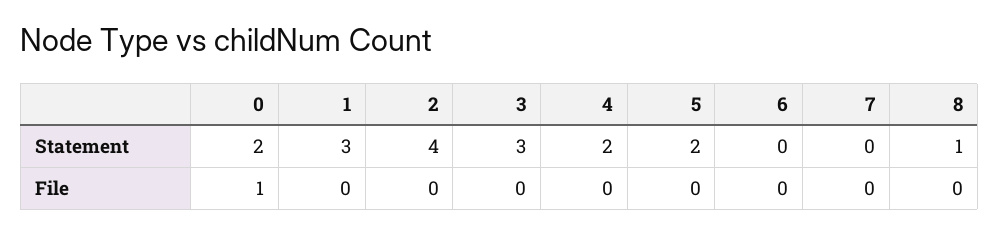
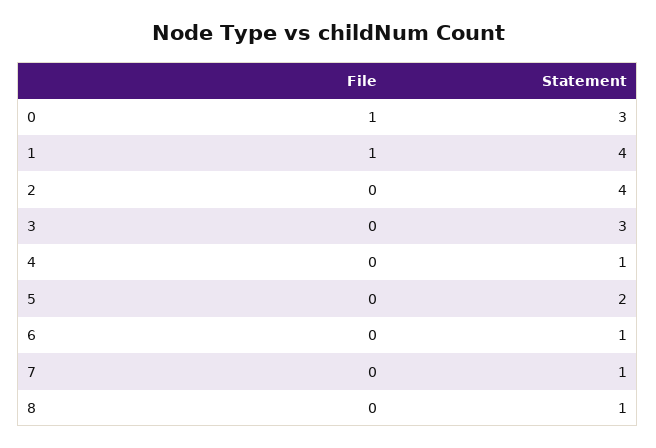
  {
    "0": {
-     "Statement": 2,
+     "Statement": 3,
      "File": 1
    },
    "1": {
-     "Statement": 3,
+     "Statement": 4,
-     "File": 0
+     "File": 1
    },
    "2": {
      "Statement": 4,
      "File": 0
    },
    "3": {
      "Statement": 3,
      "File": 0
    },
    "4": {
-     "Statement": 2,
+     "Statement": 1,
      "File": 0
    },
    "5": {
      "Statement": 2,
      "File": 0
    },
    "6": {
-     "Statement": 0,
+     "Statement": 1,
      "File": 0
    },
    "7": {
-     "Statement": 0,
+     "Statement": 1,
      "File": 0
    },
    "8": {
      "Statement": 1,
      "File": 0
    }
  }

